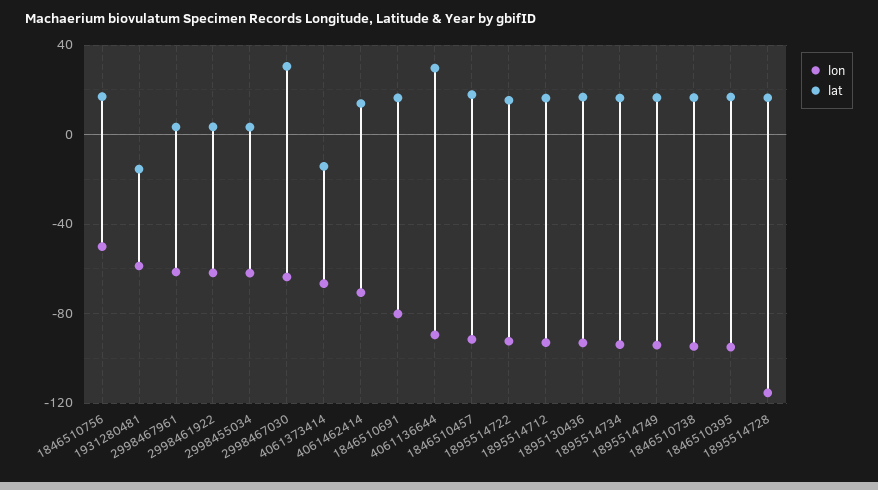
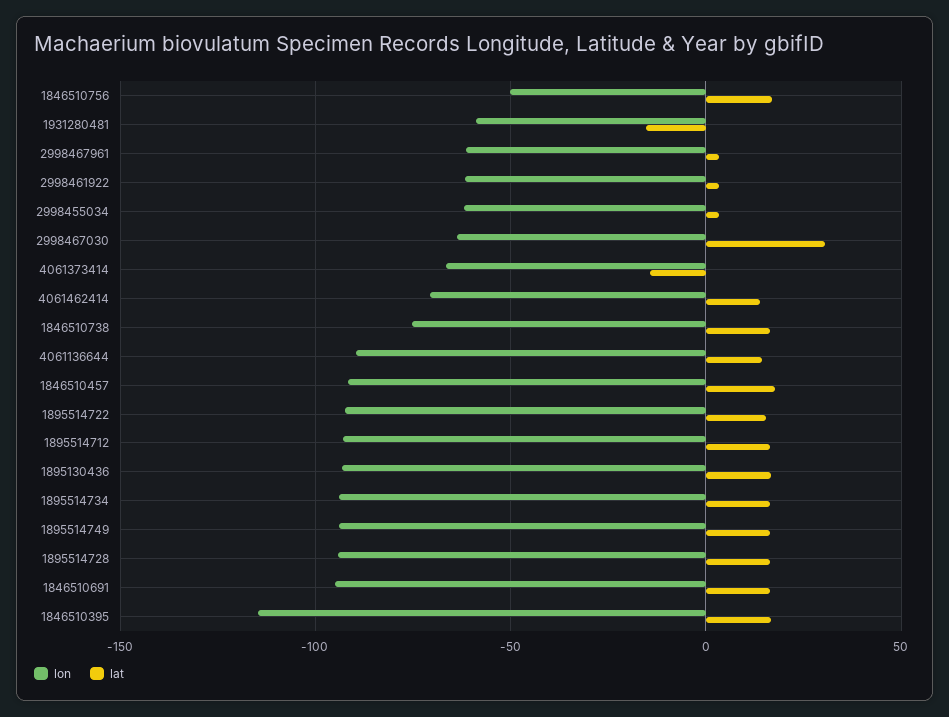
  {
    "lon": {
      "1846510756": -50,
      "1931280481": -60,
      "2998467961": -60,
      "2998461922": -60,
      "2998455034": -60,
      "2998467030": -65,
      "4061373414": -65,
      "4061462414": -70,
-     "1846510691": -80,
+     "1846510691": -95,
      "4061136644": -90,
      "1846510457": -90,
      "1895514722": -90,
      "1895514712": -95,
      "1895130436": -95,
      "1895514734": -95,
      "1895514749": -95,
-     "1846510738": -95,
+     "1846510738": -75,
-     "1846510395": -95,
+     "1846510395": -115,
-     "1895514728": -115
+     "1895514728": -95
    },
    "lat": {
      "1846510756": 15,
      "1931280481": -15,
      "2998467961": 5,
      "2998461922": 5,
      "2998455034": 5,
      "2998467030": 30,
      "4061373414": -15,
      "4061462414": 15,
      "1846510691": 15,
-     "4061136644": 30,
+     "4061136644": 15,
      "1846510457": 20,
      "1895514722": 15,
      "1895514712": 15,
      "1895130436": 15,
      "1895514734": 15,
      "1895514749": 15,
      "1846510738": 15,
      "1846510395": 15,
      "1895514728": 15
    }
  }

